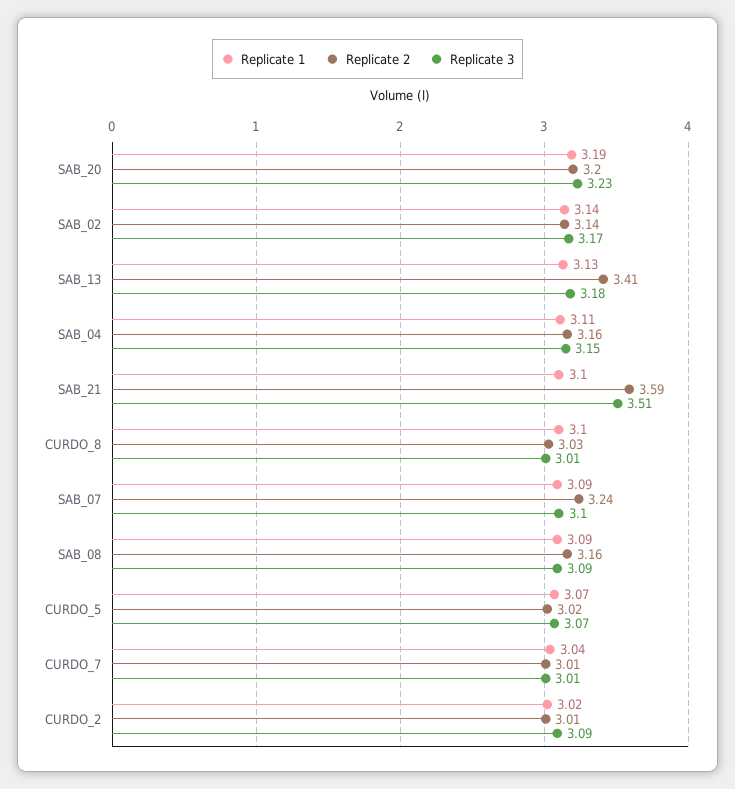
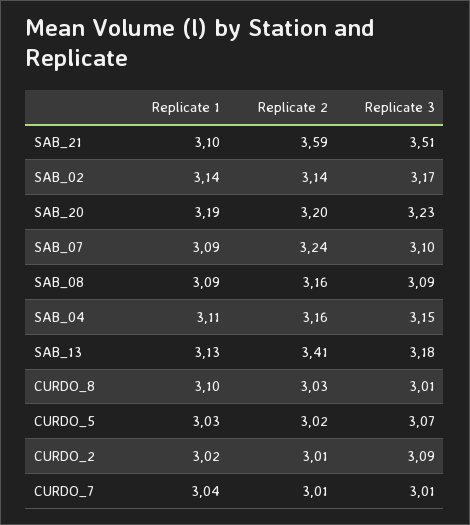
  {
    "Replicate 1": {
      "SAB_20": 3.19,
      "SAB_02": 3.14,
      "SAB_13": 3.13,
      "SAB_04": 3.11,
      "SAB_21": 3.1,
      "CURDO_8": 3.1,
      "SAB_07": 3.09,
      "SAB_08": 3.09,
-     "CURDO_5": 3.07,
+     "CURDO_5": 3.03,
      "CURDO_7": 3.04,
      "CURDO_2": 3.02
    },
    "Replicate 2": {
      "SAB_20": 3.2,
      "SAB_02": 3.14,
      "SAB_13": 3.41,
      "SAB_04": 3.16,
      "SAB_21": 3.59,
      "CURDO_8": 3.03,
      "SAB_07": 3.24,
      "SAB_08": 3.16,
      "CURDO_5": 3.02,
      "CURDO_7": 3.01,
      "CURDO_2": 3.01
    },
    "Replicate 3": {
      "SAB_20": 3.23,
      "SAB_02": 3.17,
      "SAB_13": 3.18,
      "SAB_04": 3.15,
      "SAB_21": 3.51,
      "CURDO_8": 3.01,
      "SAB_07": 3.1,
      "SAB_08": 3.09,
      "CURDO_5": 3.07,
      "CURDO_7": 3.01,
      "CURDO_2": 3.09
    }
  }

